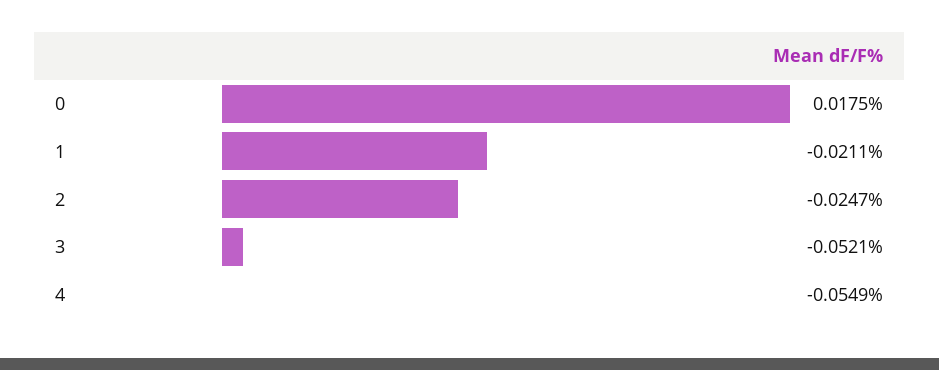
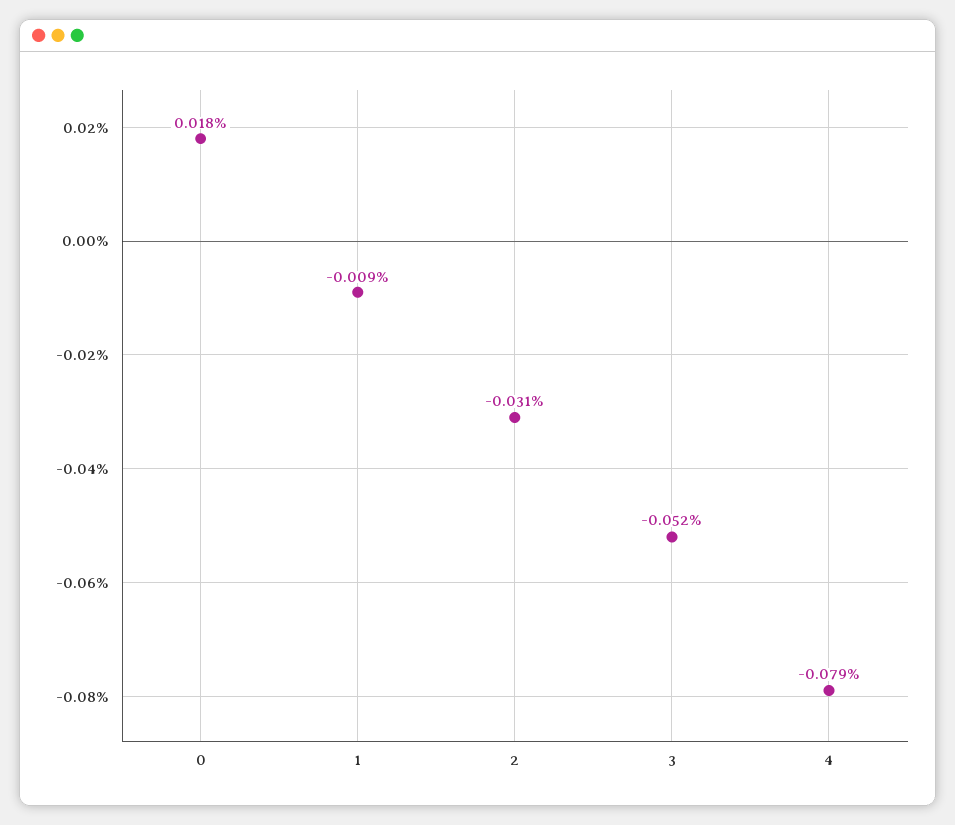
  {
    "0": 0.0175,
-   "1": -0.0211,
+   "1": -0.009,
-   "2": -0.0247,
+   "2": -0.031,
    "3": -0.0521,
-   "4": -0.0549
+   "4": -0.079
  }

